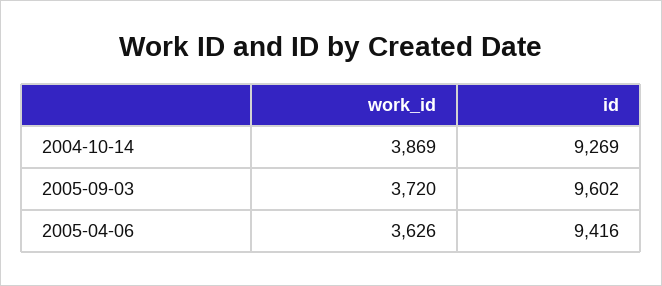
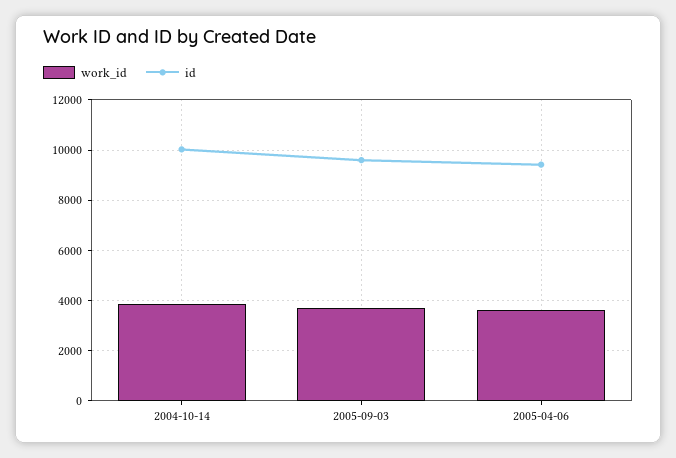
  {
    "work_id": {
      "2004-10-14": 3869,
      "2005-09-03": 3720,
      "2005-04-06": 3626
    },
    "id": {
-     "2004-10-14": 9269,
+     "2004-10-14": 10000,
      "2005-09-03": 9602,
      "2005-04-06": 9416
    }
  }

